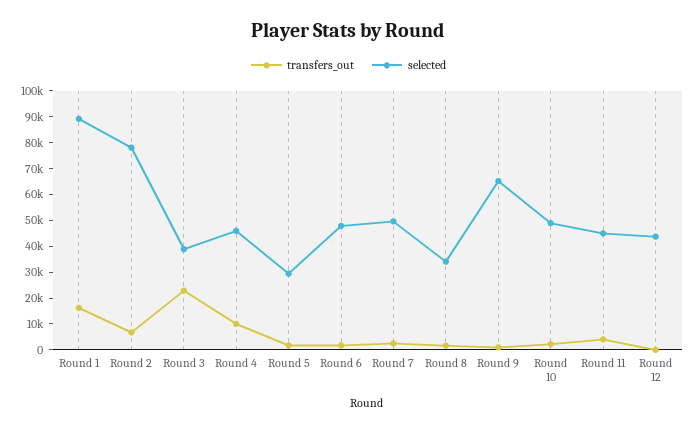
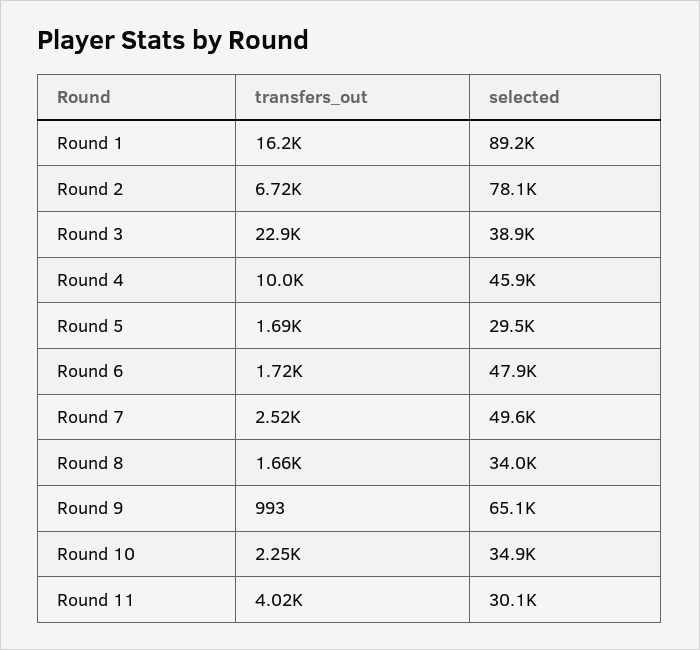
  {
    "transfers_out": {
      "Round 1": 16200,
      "Round 2": 6720,
      "Round 3": 22900,
      "Round 4": 10000,
      "Round 5": 1690,
      "Round 6": 1720,
      "Round 7": 2520,
      "Round 8": 1660,
      "Round 9": 993,
      "Round 10": 2250,
-     "Round 11": 4020,
+     "Round 11": 4020
-     "Round 12": 0
    },
    "selected": {
      "Round 1": 89200,
      "Round 2": 78100,
      "Round 3": 38900,
      "Round 4": 45900,
      "Round 5": 29500,
      "Round 6": 47900,
      "Round 7": 49600,
      "Round 8": 34000,
      "Round 9": 65100,
-     "Round 10": 50000,
+     "Round 10": 34900,
-     "Round 11": 45000,
+     "Round 11": 30100
-     "Round 12": 45000
    }
  }

